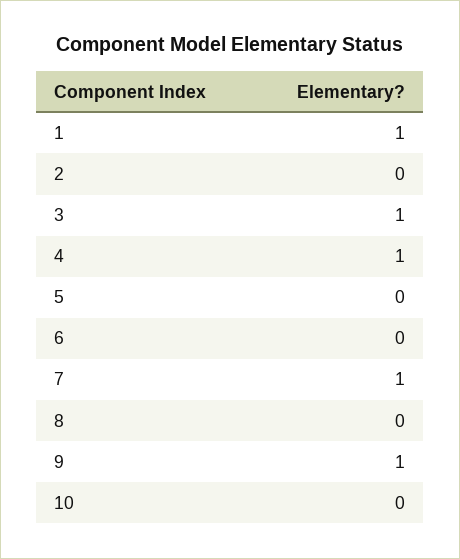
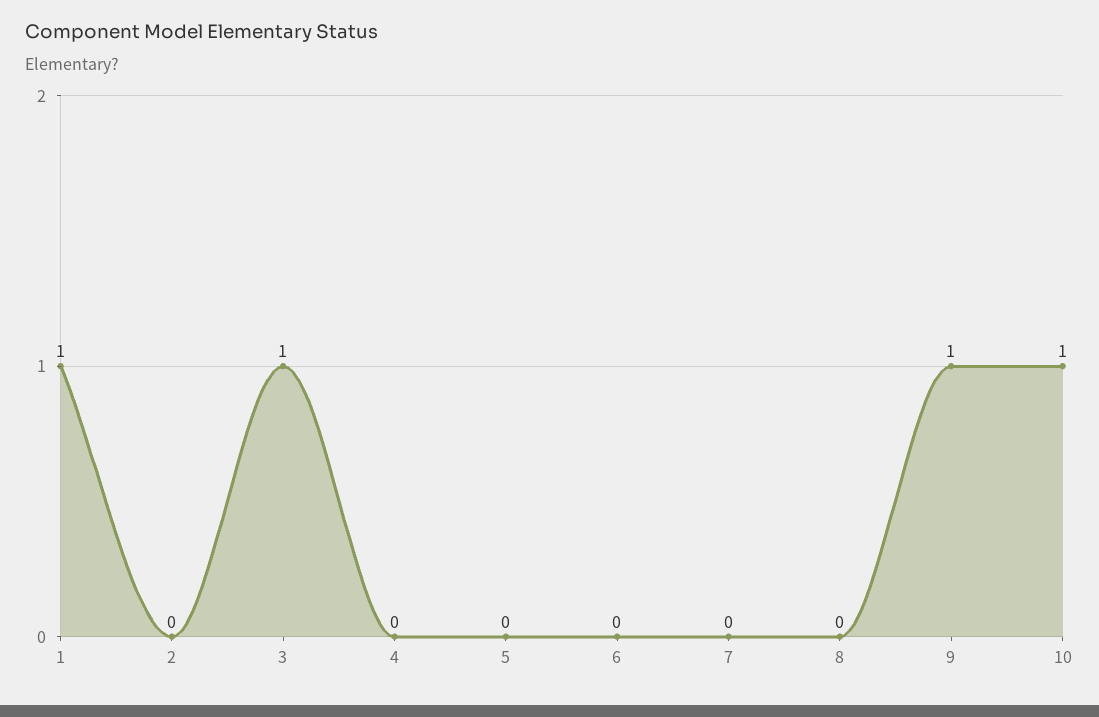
  {
    "1": 1,
    "2": 0,
    "3": 1,
-   "4": 1,
+   "4": 0,
    "5": 0,
    "6": 0,
-   "7": 1,
+   "7": 0,
    "8": 0,
    "9": 1,
-   "10": 0
+   "10": 1
  }

